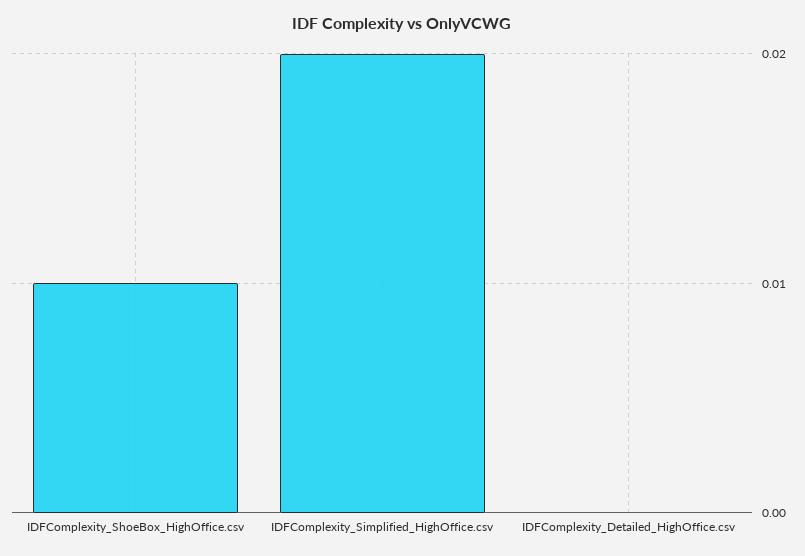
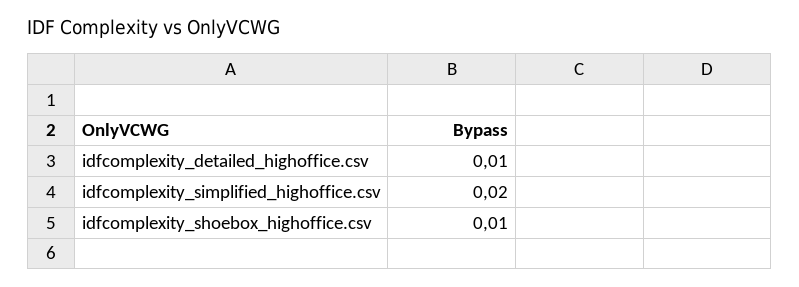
  {
    "IDFComplexity_ShoeBox_HighOffice.csv": 0.01,
    "IDFComplexity_Simplified_HighOffice.csv": 0.02,
-   "IDFComplexity_Detailed_HighOffice.csv": 0
+   "IDFComplexity_Detailed_HighOffice.csv": 0.01
  }

